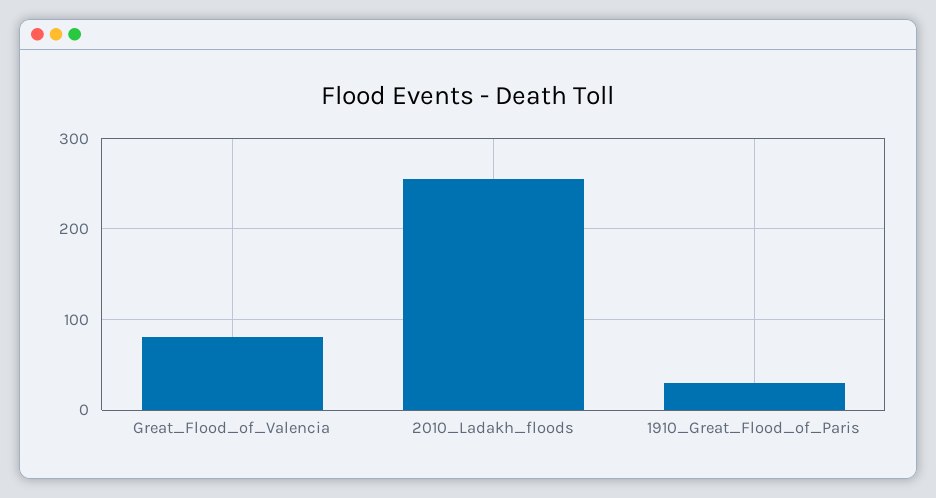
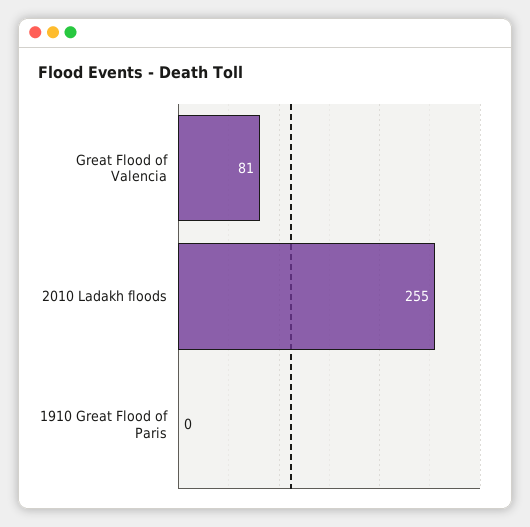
  {
    "Great_Flood_of_Valencia": 81,
    "2010_Ladakh_floods": 255,
-   "1910_Great_Flood_of_Paris": 30
+   "1910_Great_Flood_of_Paris": 0
  }

